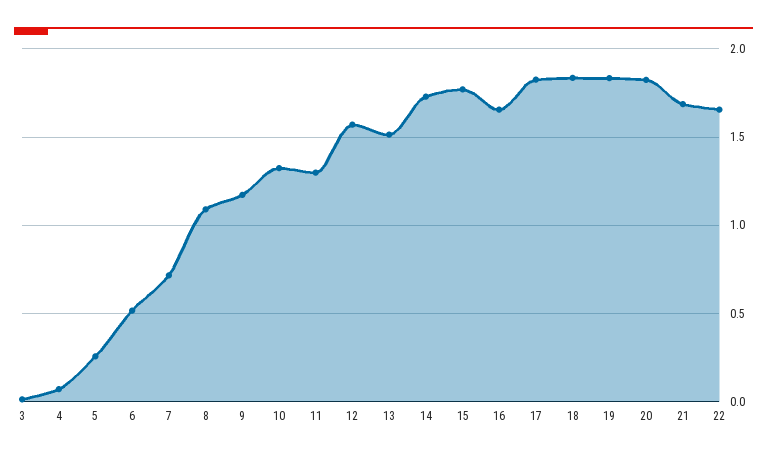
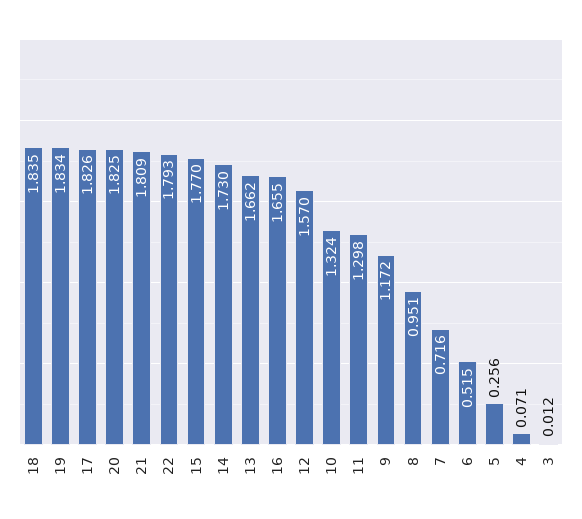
  {
    "3": 0.012,
    "4": 0.071,
    "5": 0.256,
    "6": 0.515,
    "7": 0.716,
-   "8": 1.1,
+   "8": 0.951,
    "9": 1.172,
    "10": 1.324,
    "11": 1.298,
    "12": 1.57,
-   "13": 1.5,
+   "13": 1.662,
    "14": 1.73,
    "15": 1.77,
    "16": 1.655,
    "17": 1.826,
    "18": 1.835,
    "19": 1.834,
    "20": 1.825,
-   "21": 1.7,
+   "21": 1.809,
-   "22": 1.65
+   "22": 1.793
  }

